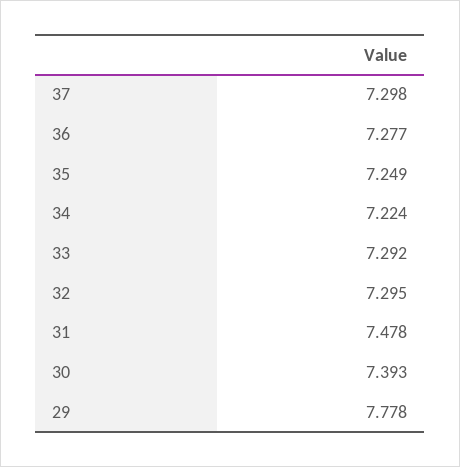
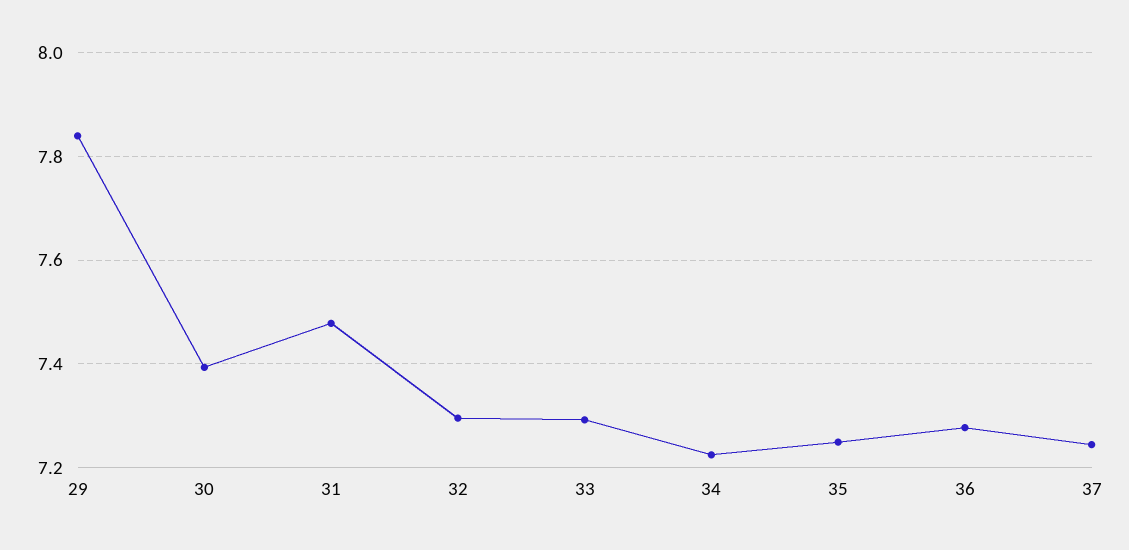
  {
-   "37": 7.298,
+   "37": 7.24,
    "36": 7.277,
    "35": 7.249,
    "34": 7.224,
    "33": 7.292,
    "32": 7.295,
    "31": 7.478,
    "30": 7.393,
-   "29": 7.778
+   "29": 7.84
  }

